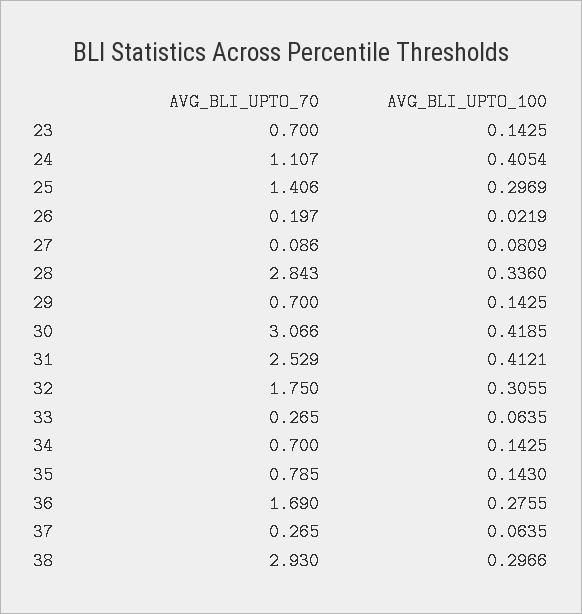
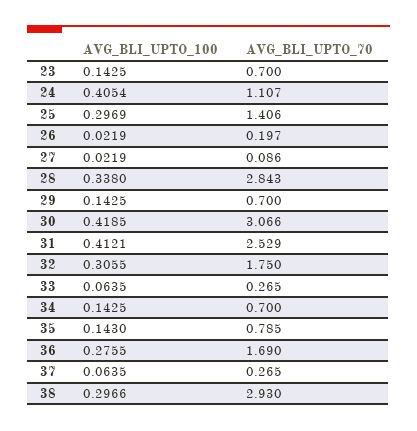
  {
    "AVG_BLI_UPTO_70": {
      "23": 0.7,
      "24": 1.107,
      "25": 1.406,
      "26": 0.197,
      "27": 0.086,
      "28": 2.843,
      "29": 0.7,
      "30": 3.066,
      "31": 2.529,
      "32": 1.75,
      "33": 0.265,
      "34": 0.7,
      "35": 0.785,
      "36": 1.69,
      "37": 0.265,
      "38": 2.93
    },
    "AVG_BLI_UPTO_100": {
      "23": 0.1425,
      "24": 0.4054,
      "25": 0.2969,
      "26": 0.0219,
-     "27": 0.0809,
+     "27": 0.0219,
-     "28": 0.336,
+     "28": 0.338,
      "29": 0.1425,
      "30": 0.4185,
      "31": 0.4121,
      "32": 0.3055,
      "33": 0.0635,
      "34": 0.1425,
      "35": 0.143,
      "36": 0.2755,
      "37": 0.0635,
      "38": 0.2966
    }
  }

